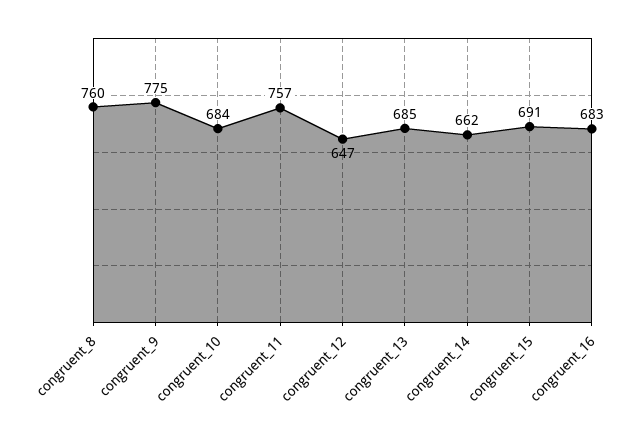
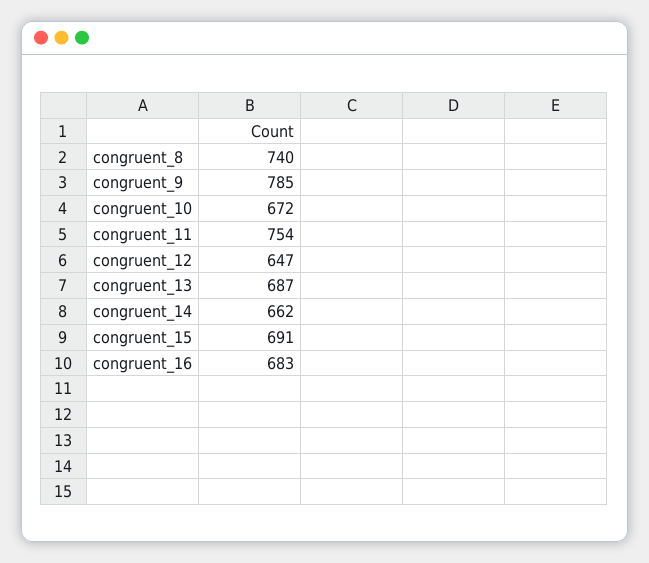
  {
-   "congruent_8": 760,
+   "congruent_8": 740,
-   "congruent_9": 775,
+   "congruent_9": 785,
-   "congruent_10": 684,
+   "congruent_10": 672,
-   "congruent_11": 757,
+   "congruent_11": 754,
    "congruent_12": 647,
-   "congruent_13": 685,
+   "congruent_13": 687,
    "congruent_14": 662,
    "congruent_15": 691,
    "congruent_16": 683
  }

